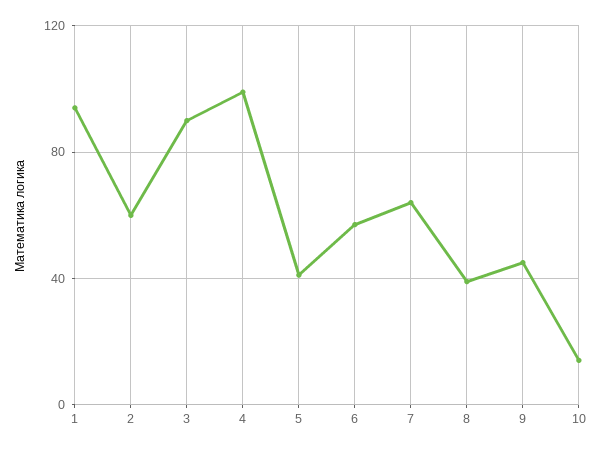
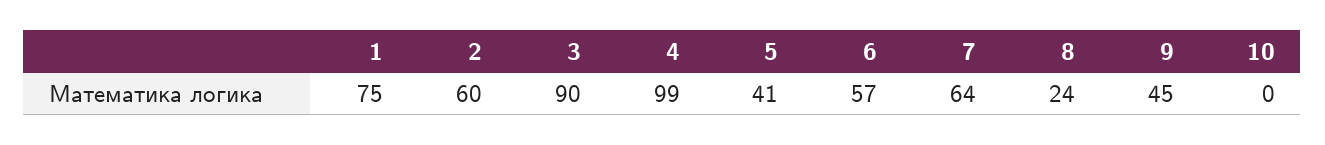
  {
-   "1": 95,
+   "1": 75,
    "2": 60,
    "3": 90,
    "4": 99,
    "5": 41,
    "6": 57,
    "7": 64,
-   "8": 40,
+   "8": 24,
    "9": 45,
-   "10": 15
+   "10": 0
  }

